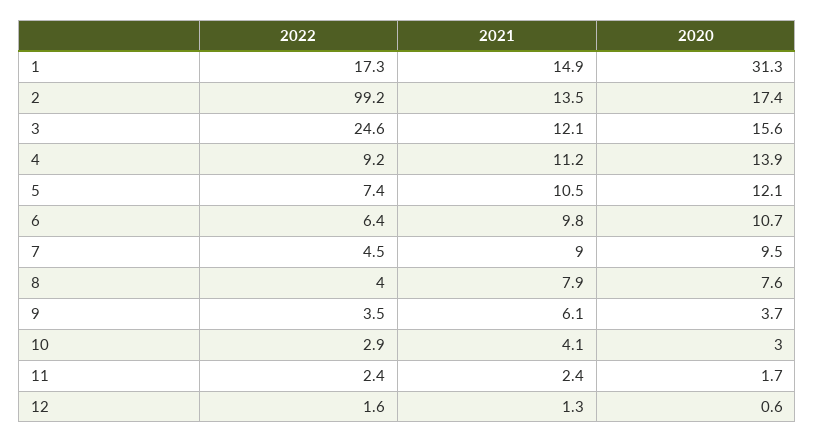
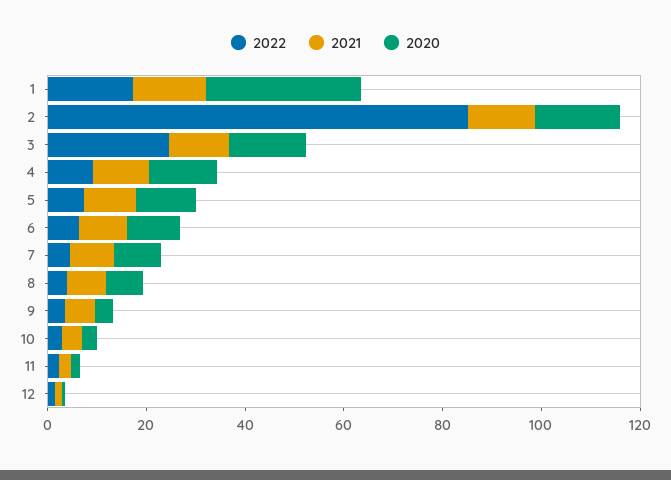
  {
    "2022": {
      "1": 17.3,
-     "2": 99.2,
+     "2": 85,
      "3": 24.6,
      "4": 9.2,
      "5": 7.4,
      "6": 6.4,
      "7": 4.5,
      "8": 4,
      "9": 3.5,
      "10": 2.9,
      "11": 2.4,
      "12": 1.6
    },
    "2021": {
      "1": 14.9,
      "2": 13.5,
      "3": 12.1,
      "4": 11.2,
      "5": 10.5,
      "6": 9.8,
      "7": 9,
      "8": 7.9,
      "9": 6.1,
      "10": 4.1,
      "11": 2.4,
      "12": 1.3
    },
    "2020": {
      "1": 31.3,
      "2": 17.4,
      "3": 15.6,
      "4": 13.9,
      "5": 12.1,
      "6": 10.7,
      "7": 9.5,
      "8": 7.6,
      "9": 3.7,
      "10": 3,
      "11": 1.7,
      "12": 0.6
    }
  }

